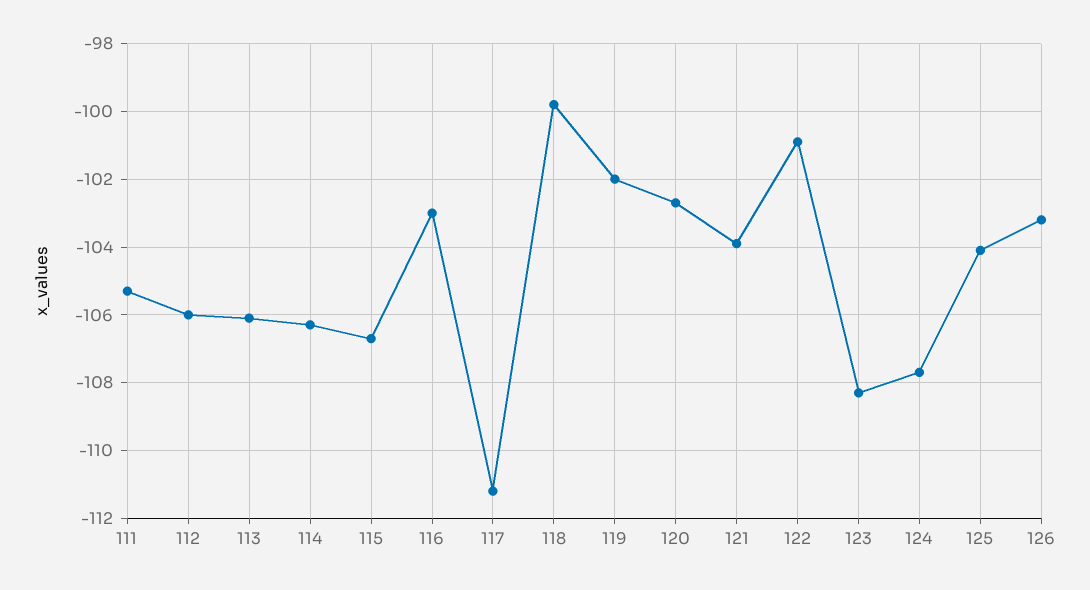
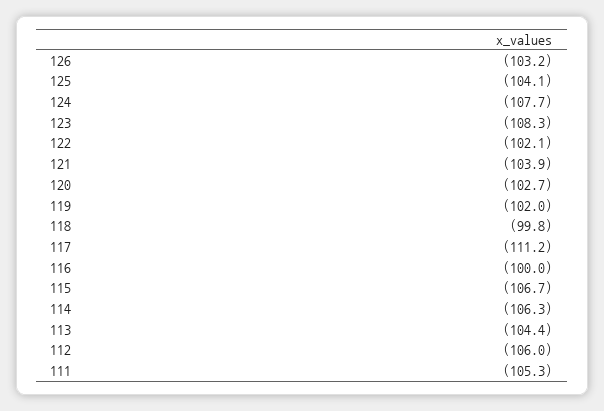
  {
    "111": -105.3,
    "112": -106,
-   "113": -106,
+   "113": -104.4,
    "114": -106.3,
    "115": -106.7,
-   "116": -103,
+   "116": -100,
    "117": -111.2,
    "118": -99.8,
    "119": -102,
    "120": -102.7,
    "121": -103.9,
-   "122": -101,
+   "122": -102.1,
    "123": -108.3,
    "124": -107.7,
    "125": -104.1,
    "126": -103.2
  }

